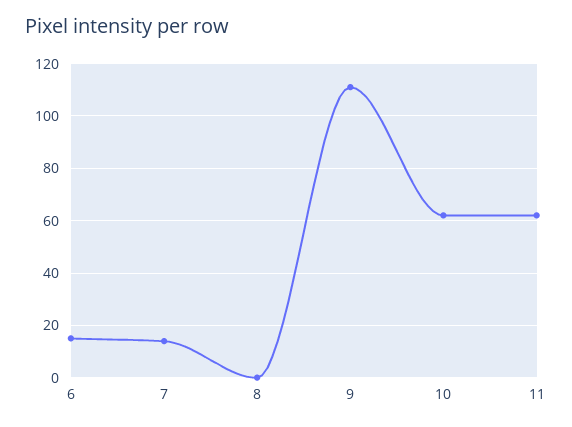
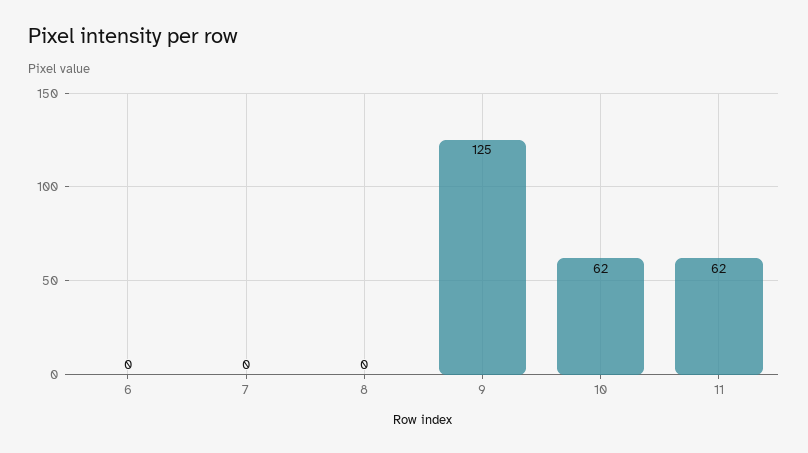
  {
-   "6": 15,
+   "6": 0,
-   "7": 15,
+   "7": 0,
    "8": 0,
-   "9": 110,
+   "9": 125,
    "10": 62,
    "11": 62
  }

